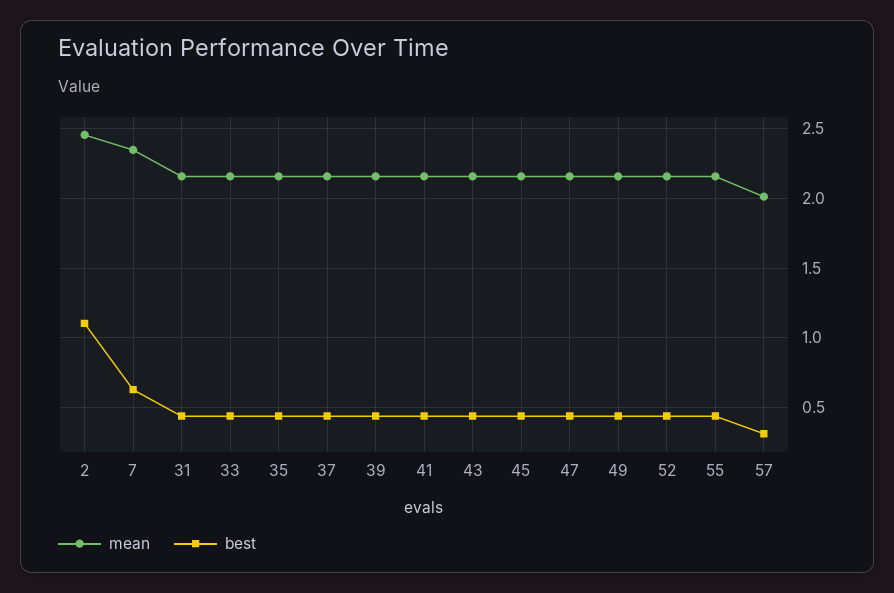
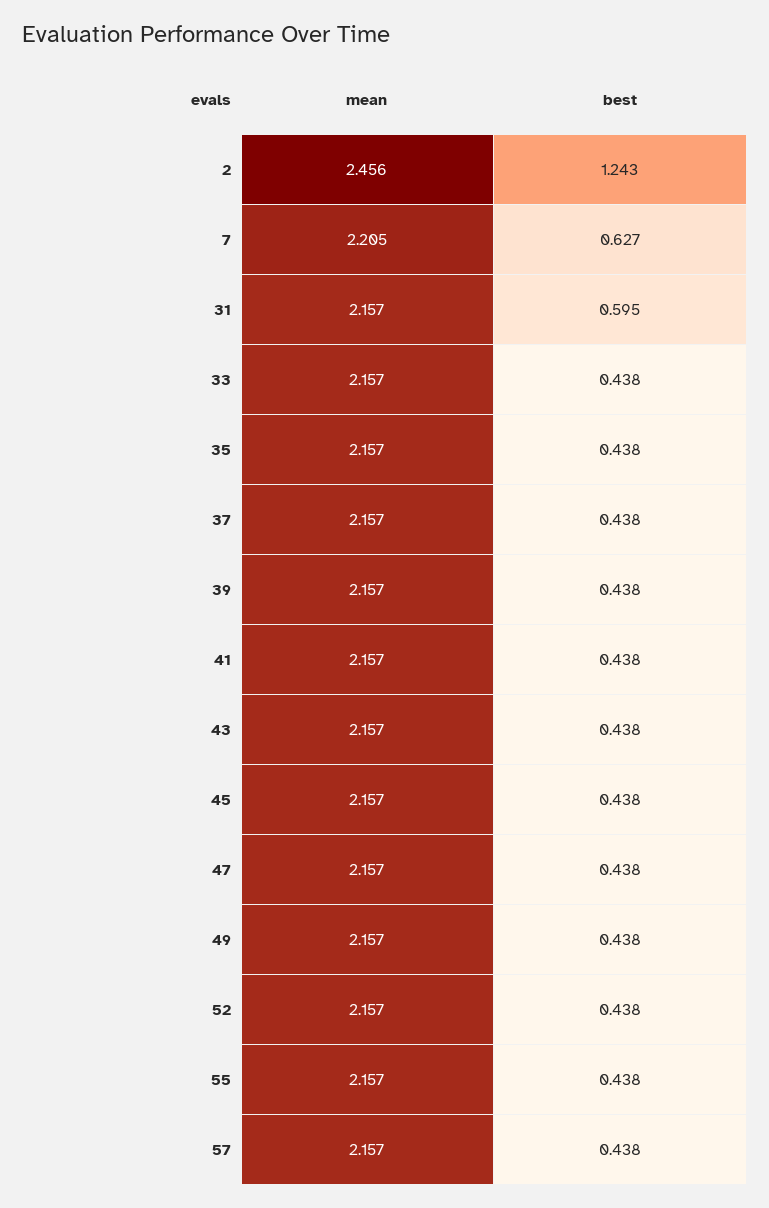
  {
    "mean": {
      "2": 2.456,
-     "7": 2.35,
+     "7": 2.205,
      "31": 2.157,
      "33": 2.157,
      "35": 2.157,
      "37": 2.157,
      "39": 2.157,
      "41": 2.157,
      "43": 2.157,
      "45": 2.157,
      "47": 2.157,
      "49": 2.157,
      "52": 2.157,
      "55": 2.157,
-     "57": 2
+     "57": 2.157
    },
    "best": {
-     "2": 1.1,
+     "2": 1.243,
      "7": 0.627,
-     "31": 0.45,
+     "31": 0.595,
      "33": 0.438,
      "35": 0.438,
      "37": 0.438,
      "39": 0.438,
      "41": 0.438,
      "43": 0.438,
      "45": 0.438,
      "47": 0.438,
      "49": 0.438,
      "52": 0.438,
      "55": 0.438,
-     "57": 0.3
+     "57": 0.438
    }
  }

